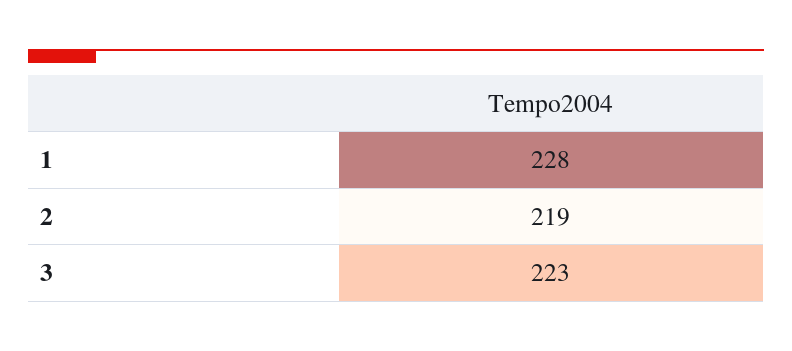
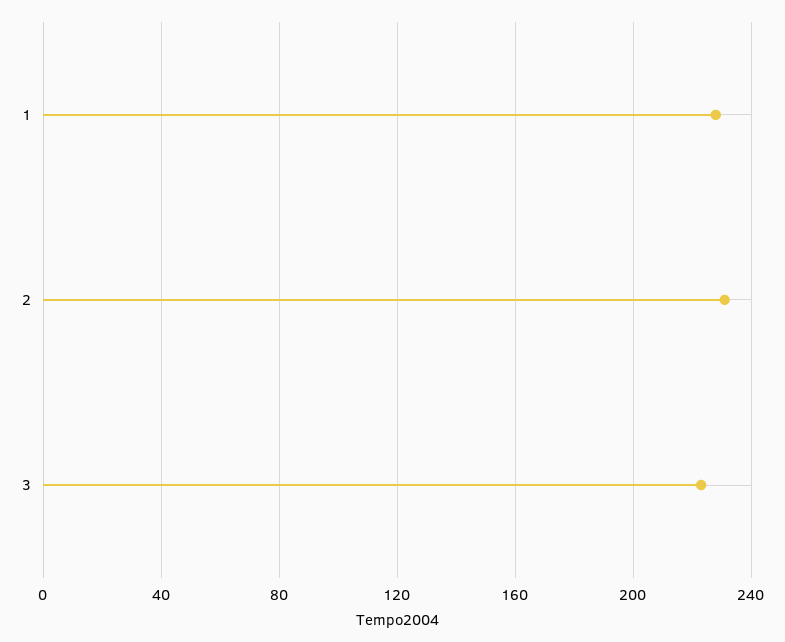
  {
    "1": 228,
-   "2": 219,
+   "2": 230,
    "3": 223
  }

